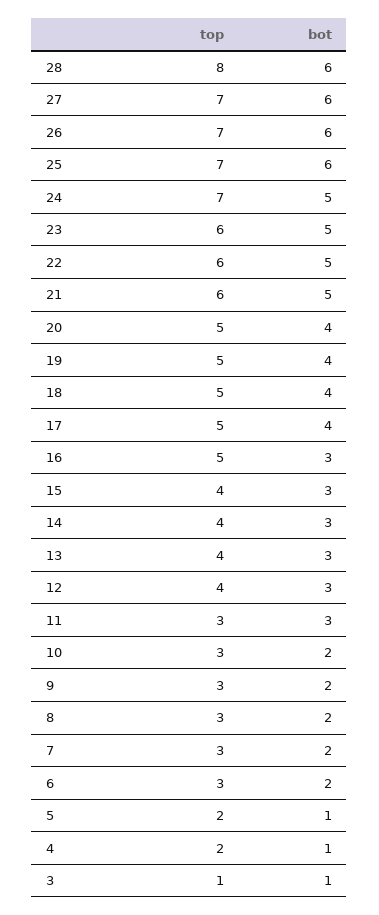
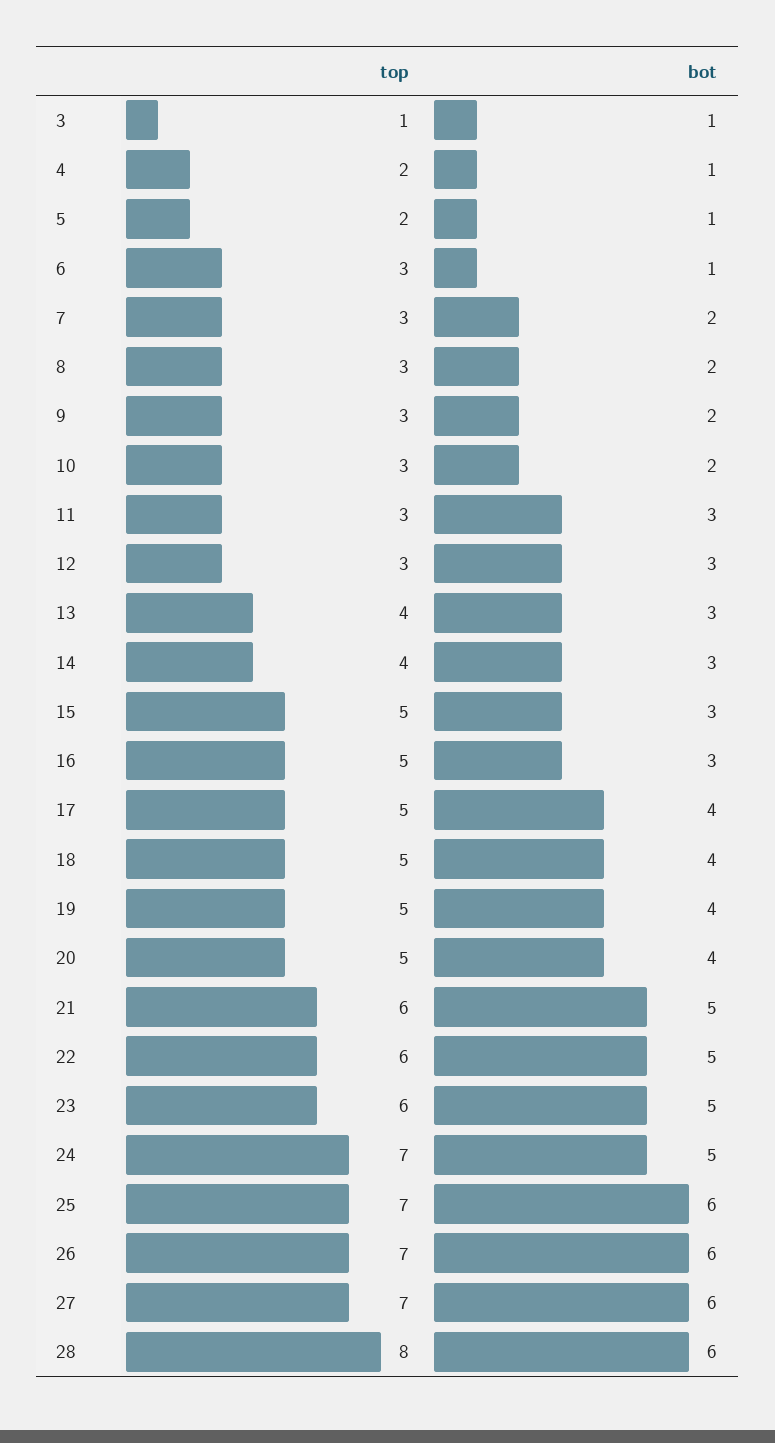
  {
    "top": {
      "28": 8,
      "27": 7,
      "26": 7,
      "25": 7,
      "24": 7,
      "23": 6,
      "22": 6,
      "21": 6,
      "20": 5,
      "19": 5,
      "18": 5,
      "17": 5,
      "16": 5,
-     "15": 4,
+     "15": 5,
      "14": 4,
      "13": 4,
-     "12": 4,
+     "12": 3,
      "11": 3,
      "10": 3,
      "9": 3,
      "8": 3,
      "7": 3,
      "6": 3,
      "5": 2,
      "4": 2,
      "3": 1
    },
    "bot": {
      "28": 6,
      "27": 6,
      "26": 6,
      "25": 6,
      "24": 5,
      "23": 5,
      "22": 5,
      "21": 5,
      "20": 4,
      "19": 4,
      "18": 4,
      "17": 4,
      "16": 3,
      "15": 3,
      "14": 3,
      "13": 3,
      "12": 3,
      "11": 3,
      "10": 2,
      "9": 2,
      "8": 2,
      "7": 2,
-     "6": 2,
+     "6": 1,
      "5": 1,
      "4": 1,
      "3": 1
    }
  }

